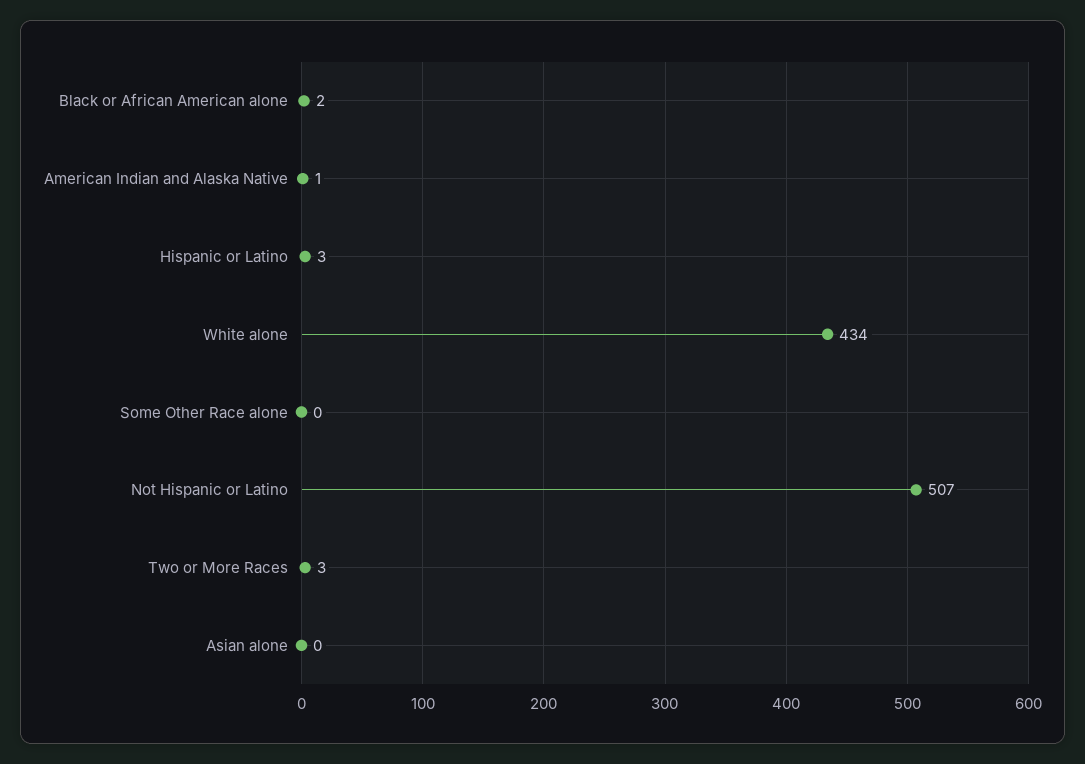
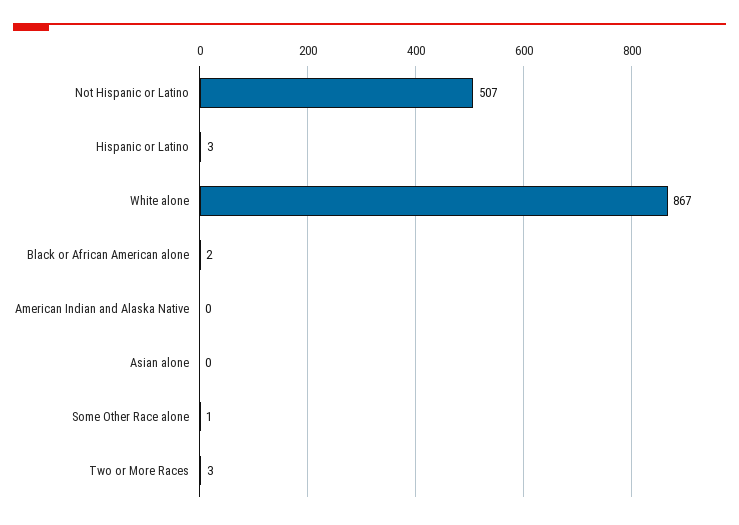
  {
    "Black or African American alone": 2,
-   "American Indian and Alaska Native": 1,
+   "American Indian and Alaska Native": 0,
    "Hispanic or Latino": 3,
-   "White alone": 434,
+   "White alone": 867,
-   "Some Other Race alone": 0,
+   "Some Other Race alone": 1,
    "Not Hispanic or Latino": 507,
    "Two or More Races": 3,
    "Asian alone": 0
  }

